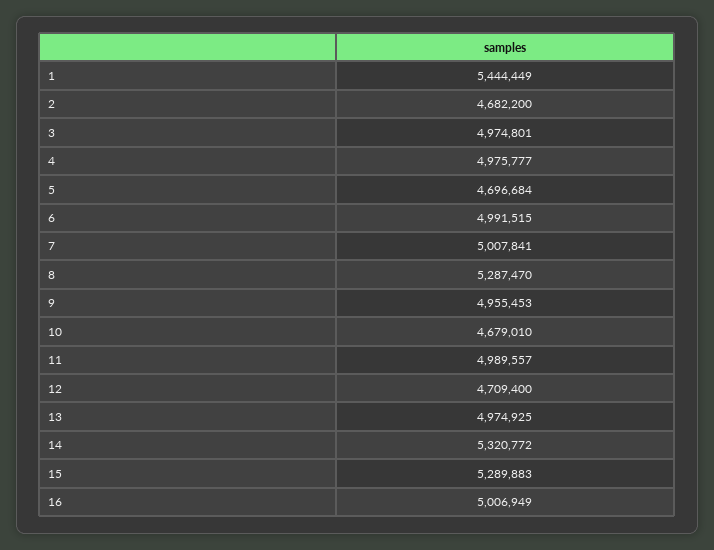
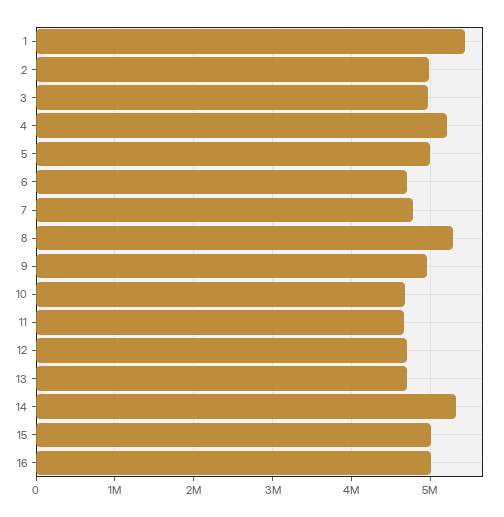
  {
    "1": 5444449,
-   "2": 4682200,
+   "2": 5000000,
    "3": 4974801,
-   "4": 4975777,
+   "4": 5200000,
-   "5": 4696684,
+   "5": 5000000,
-   "6": 4991515,
+   "6": 4700000,
-   "7": 5007841,
+   "7": 4800000,
    "8": 5287470,
    "9": 4955453,
    "10": 4679010,
-   "11": 4989557,
+   "11": 4700000,
    "12": 4709400,
-   "13": 4974925,
+   "13": 4700000,
    "14": 5320772,
-   "15": 5289883,
+   "15": 5000000,
    "16": 5006949
  }

